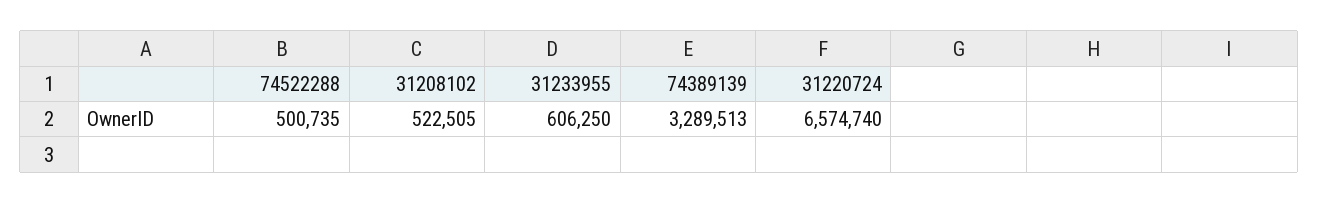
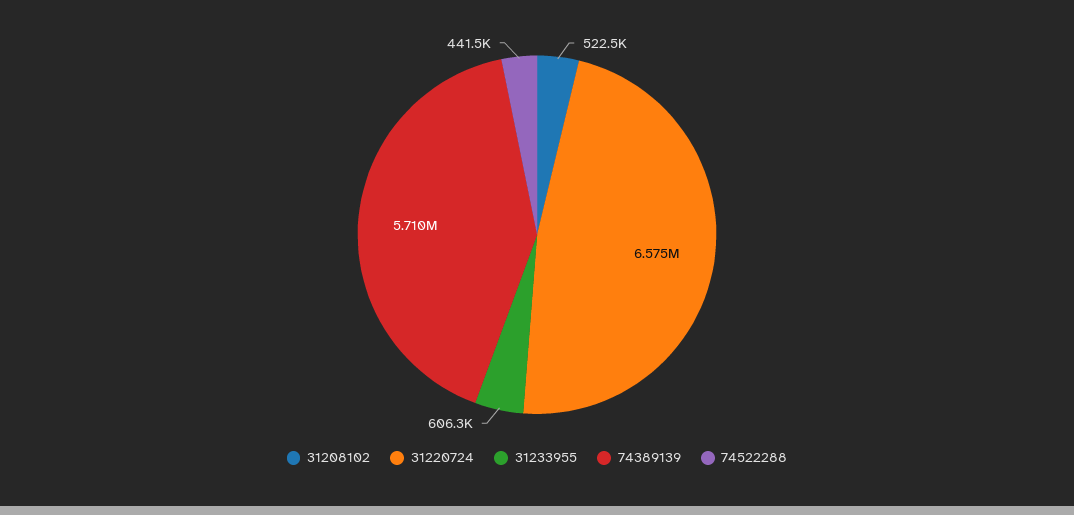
  {
-   "74522288": 500735,
+   "74522288": 441500,
    "31208102": 522505,
    "31233955": 606250,
-   "74389139": 3289513,
+   "74389139": 5710000,
    "31220724": 6574740
  }

